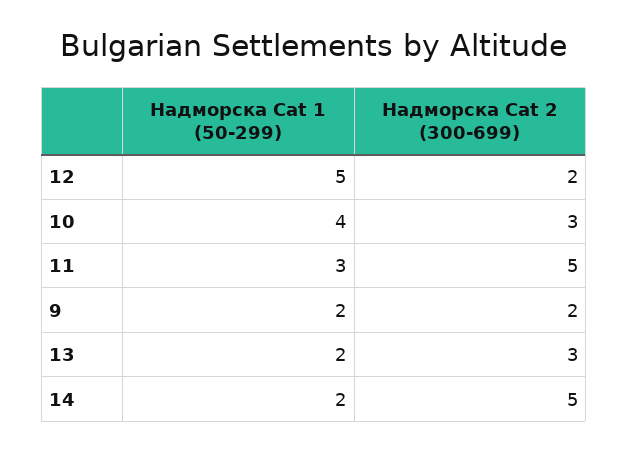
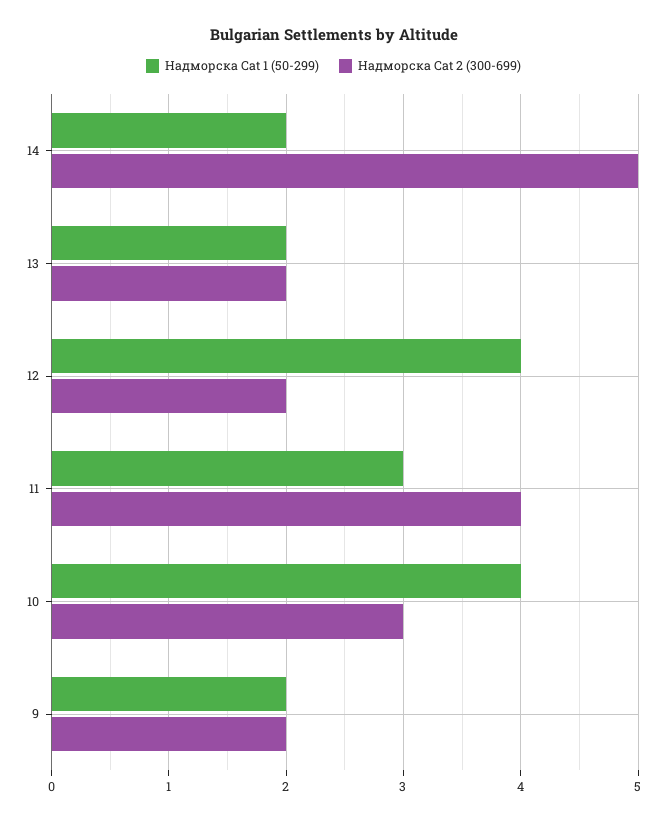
  {
    "Надморска Cat 1 (50-299)": {
-     "12": 5,
+     "12": 4,
      "10": 4,
      "11": 3,
      "9": 2,
      "13": 2,
      "14": 2
    },
    "Надморска Cat 2 (300-699)": {
      "12": 2,
      "10": 3,
-     "11": 5,
+     "11": 4,
      "9": 2,
-     "13": 3,
+     "13": 2,
      "14": 5
    }
  }

